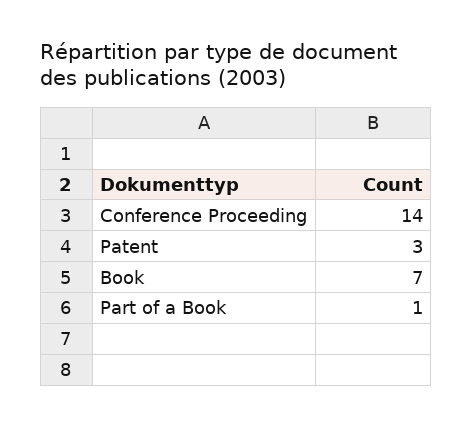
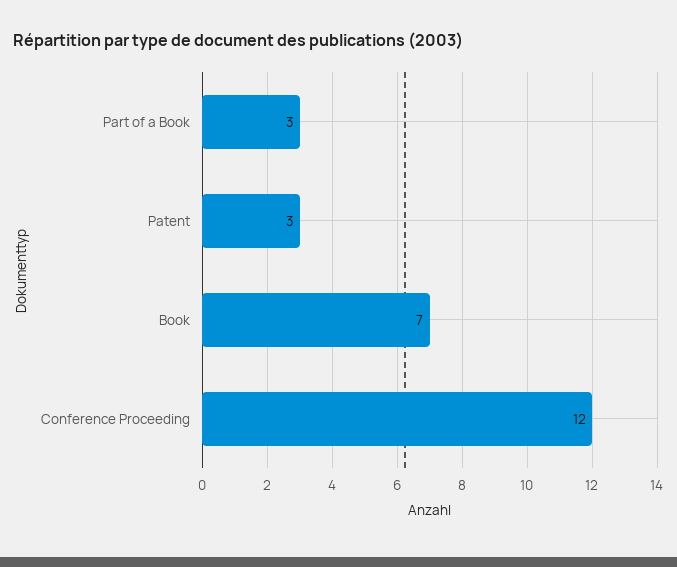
  {
-   "Conference Proceeding": 14,
+   "Conference Proceeding": 12,
    "Patent": 3,
    "Book": 7,
-   "Part of a Book": 1
+   "Part of a Book": 3
  }

